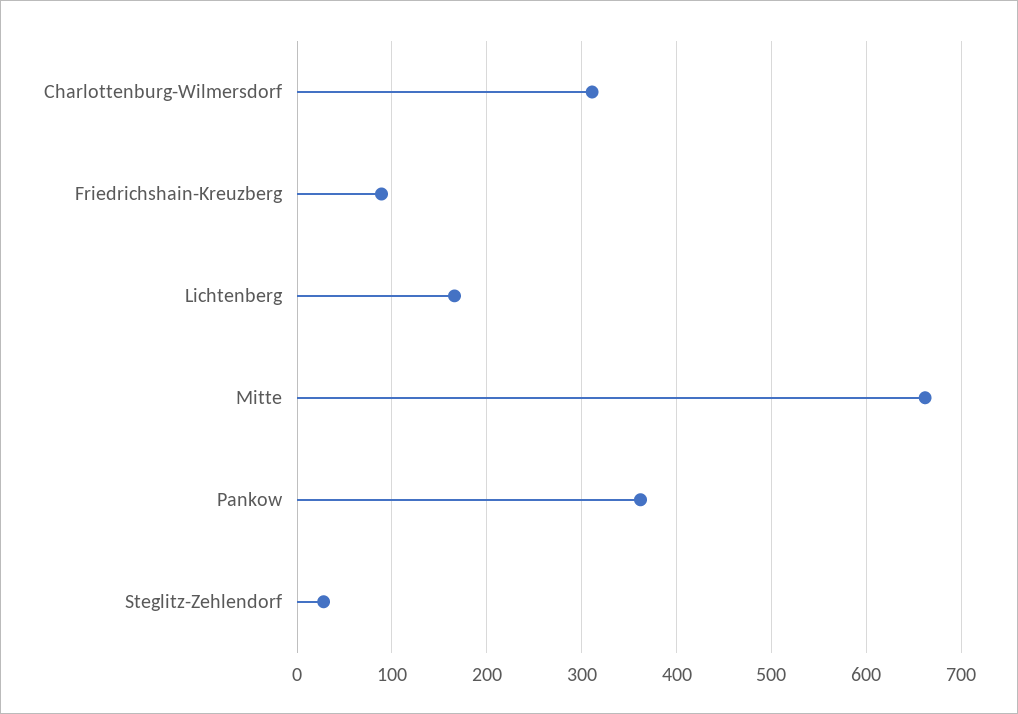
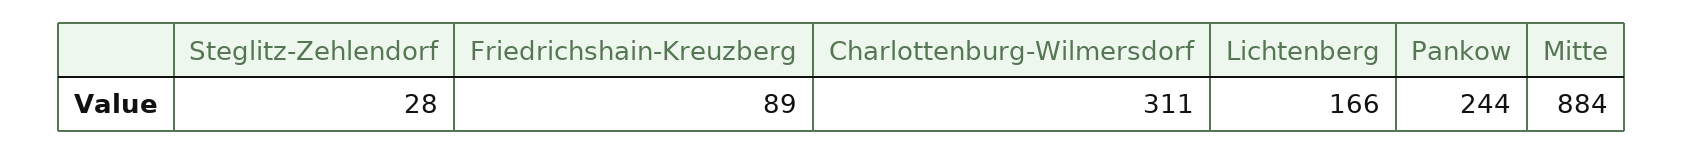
  {
    "Charlottenburg-Wilmersdorf": 311,
    "Friedrichshain-Kreuzberg": 89,
    "Lichtenberg": 166,
-   "Mitte": 660,
+   "Mitte": 884,
-   "Pankow": 360,
+   "Pankow": 244,
    "Steglitz-Zehlendorf": 28
  }

